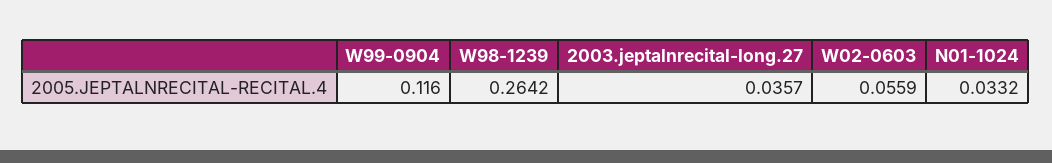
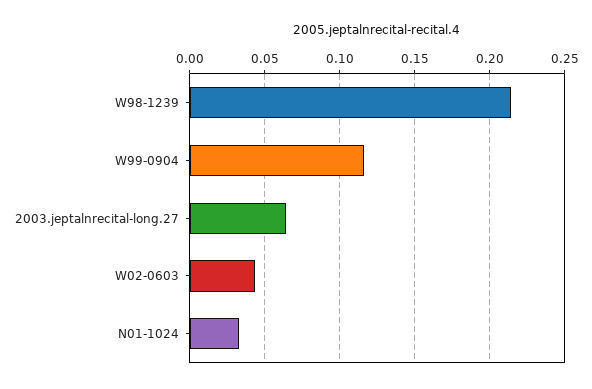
  {
    "W99-0904": 0.116,
-   "W98-1239": 0.2642,
+   "W98-1239": 0.215,
-   "2003.jeptalnrecital-long.27": 0.0357,
+   "2003.jeptalnrecital-long.27": 0.065,
-   "W02-0603": 0.0559,
+   "W02-0603": 0.045,
    "N01-1024": 0.0332
  }

